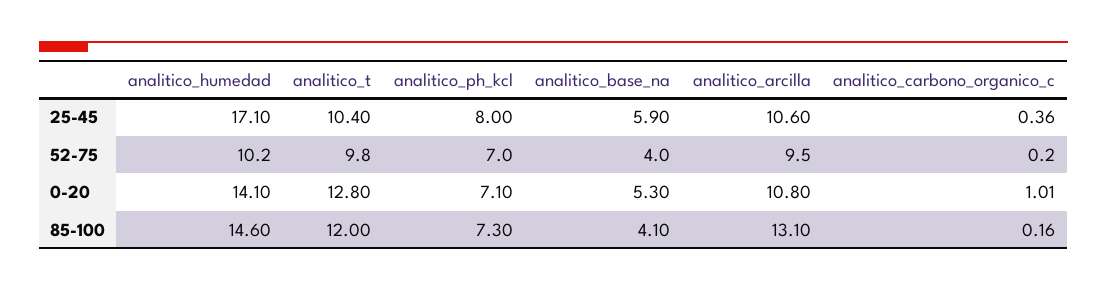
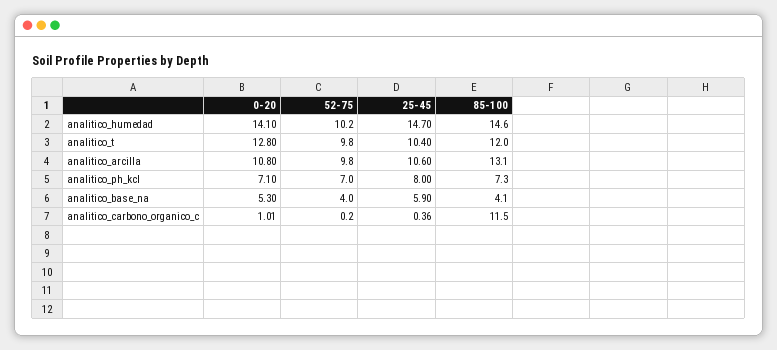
  {
    "analitico_humedad": {
-     "25-45": 17.1,
+     "25-45": 14.7,
      "52-75": 10.2,
      "0-20": 14.1,
      "85-100": 14.6
    },
    "analitico_t": {
      "25-45": 10.4,
      "52-75": 9.8,
      "0-20": 12.8,
      "85-100": 12
    },
    "analitico_ph_kcl": {
      "25-45": 8,
      "52-75": 7,
      "0-20": 7.1,
      "85-100": 7.3
    },
    "analitico_base_na": {
      "25-45": 5.9,
      "52-75": 4,
      "0-20": 5.3,
      "85-100": 4.1
    },
    "analitico_arcilla": {
      "25-45": 10.6,
-     "52-75": 9.5,
+     "52-75": 9.8,
      "0-20": 10.8,
      "85-100": 13.1
    },
    "analitico_carbono_organico_c": {
      "25-45": 0.36,
      "52-75": 0.2,
      "0-20": 1.01,
-     "85-100": 0.16
+     "85-100": 11.5
    }
  }

